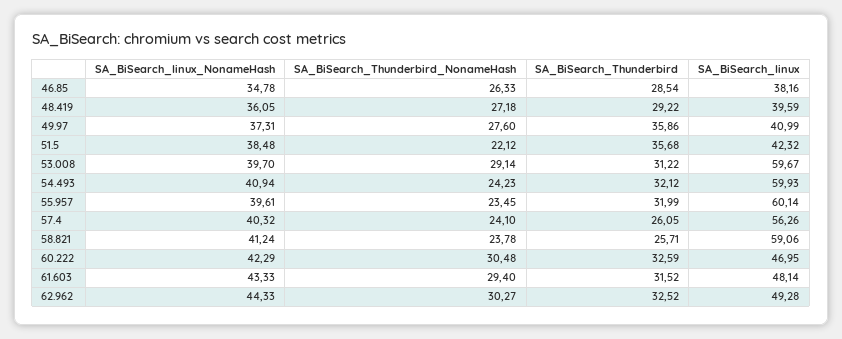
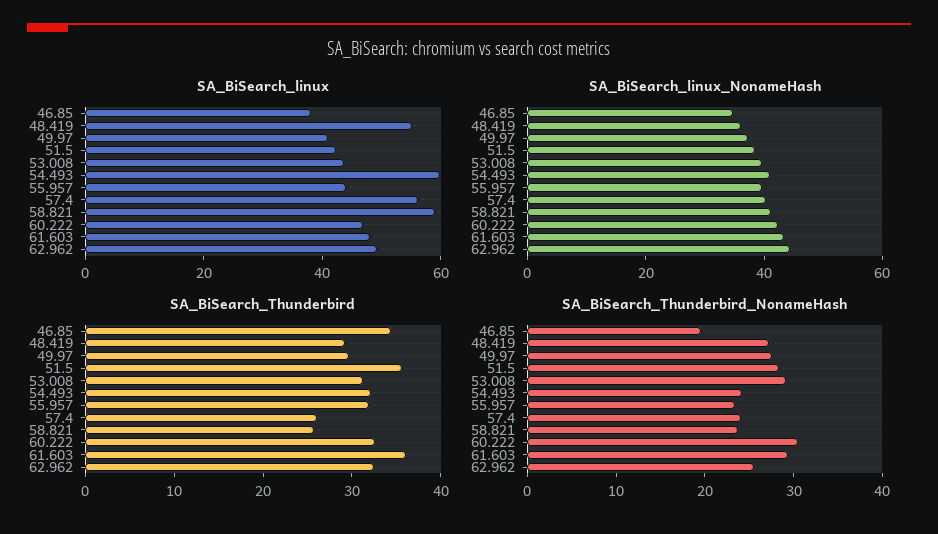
  {
    "SA_BiSearch_linux_NonameHash": {
      "46.85": 34.78,
      "48.419": 36.05,
      "49.97": 37.31,
      "51.5": 38.48,
      "53.008": 39.7,
      "54.493": 40.94,
      "55.957": 39.61,
      "57.4": 40.32,
      "58.821": 41.24,
      "60.222": 42.29,
      "61.603": 43.33,
      "62.962": 44.33
    },
    "SA_BiSearch_Thunderbird_NonameHash": {
-     "46.85": 26.33,
+     "46.85": 20,
      "48.419": 27.18,
      "49.97": 27.6,
-     "51.5": 22.12,
+     "51.5": 28,
      "53.008": 29.14,
      "54.493": 24.23,
      "55.957": 23.45,
      "57.4": 24.1,
      "58.821": 23.78,
      "60.222": 30.48,
      "61.603": 29.4,
-     "62.962": 30.27
+     "62.962": 26
    },
    "SA_BiSearch_Thunderbird": {
-     "46.85": 28.54,
+     "46.85": 34,
      "48.419": 29.22,
-     "49.97": 35.86,
+     "49.97": 30,
      "51.5": 35.68,
      "53.008": 31.22,
      "54.493": 32.12,
      "55.957": 31.99,
      "57.4": 26.05,
      "58.821": 25.71,
      "60.222": 32.59,
-     "61.603": 31.52,
+     "61.603": 36,
      "62.962": 32.52
    },
    "SA_BiSearch_linux": {
      "46.85": 38.16,
-     "48.419": 39.59,
+     "48.419": 55,
      "49.97": 40.99,
      "51.5": 42.32,
-     "53.008": 59.67,
+     "53.008": 45,
      "54.493": 59.93,
-     "55.957": 60.14,
+     "55.957": 45,
      "57.4": 56.26,
      "58.821": 59.06,
      "60.222": 46.95,
      "61.603": 48.14,
      "62.962": 49.28
    }
  }

